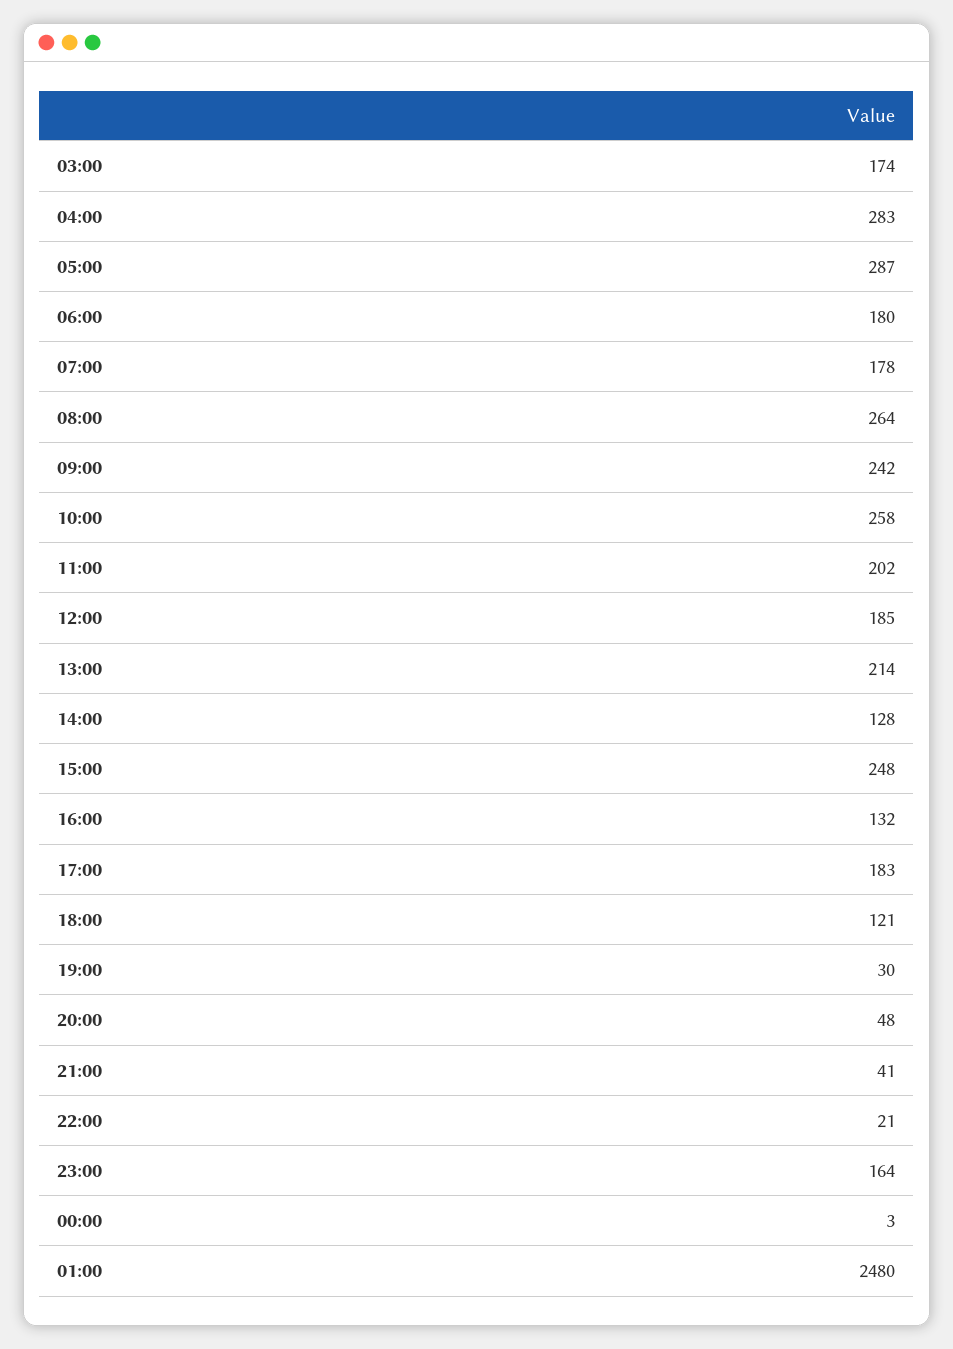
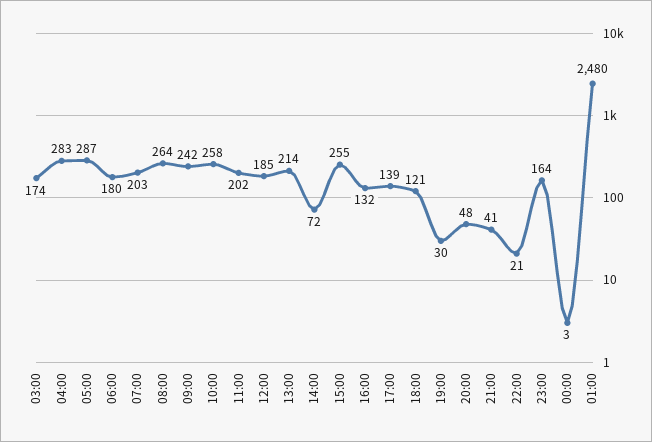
  {
    "03:00": 174,
    "04:00": 283,
    "05:00": 287,
    "06:00": 180,
-   "07:00": 178,
+   "07:00": 203,
    "08:00": 264,
    "09:00": 242,
    "10:00": 258,
    "11:00": 202,
    "12:00": 185,
    "13:00": 214,
-   "14:00": 128,
+   "14:00": 72,
-   "15:00": 248,
+   "15:00": 255,
    "16:00": 132,
-   "17:00": 183,
+   "17:00": 139,
    "18:00": 121,
    "19:00": 30,
    "20:00": 48,
    "21:00": 41,
    "22:00": 21,
    "23:00": 164,
    "00:00": 3,
    "01:00": 2480
  }

